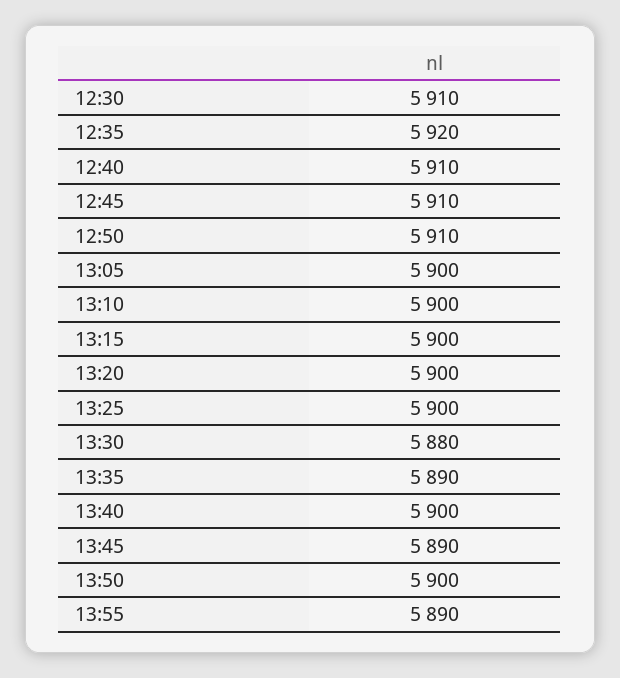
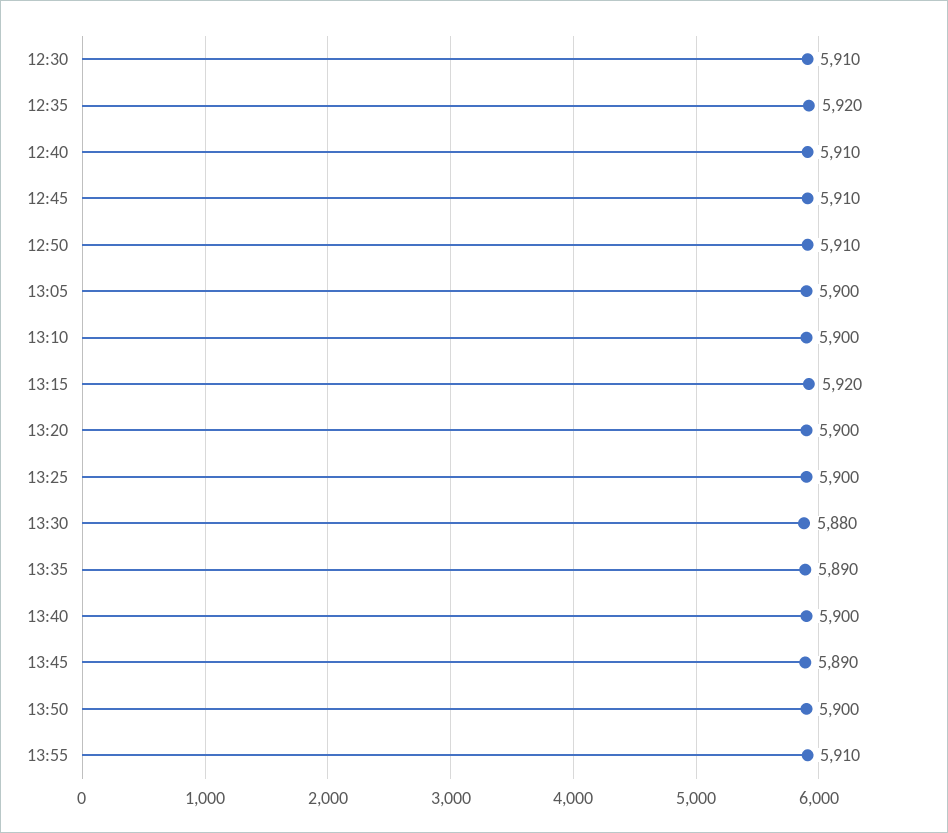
  {
    "12:30": 5910,
    "12:35": 5920,
    "12:40": 5910,
    "12:45": 5910,
    "12:50": 5910,
    "13:05": 5900,
    "13:10": 5900,
-   "13:15": 5900,
+   "13:15": 5920,
    "13:20": 5900,
    "13:25": 5900,
    "13:30": 5880,
    "13:35": 5890,
    "13:40": 5900,
    "13:45": 5890,
    "13:50": 5900,
-   "13:55": 5890
+   "13:55": 5910
  }

